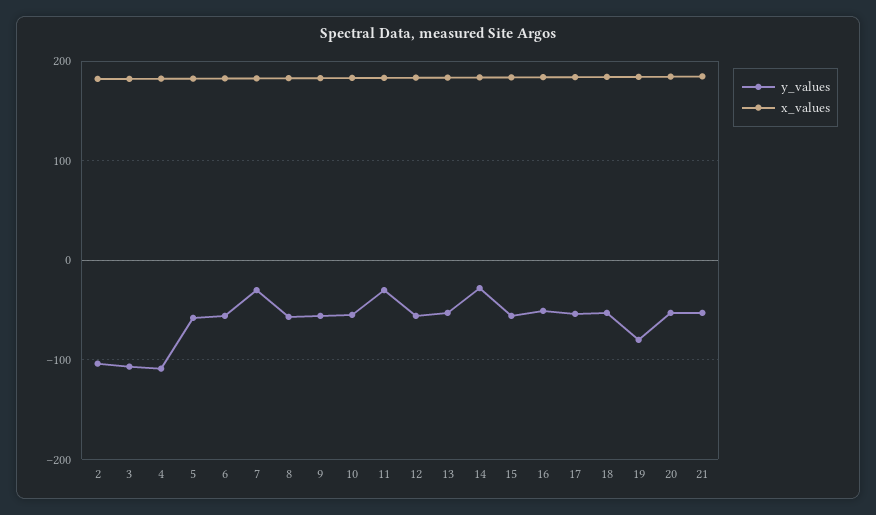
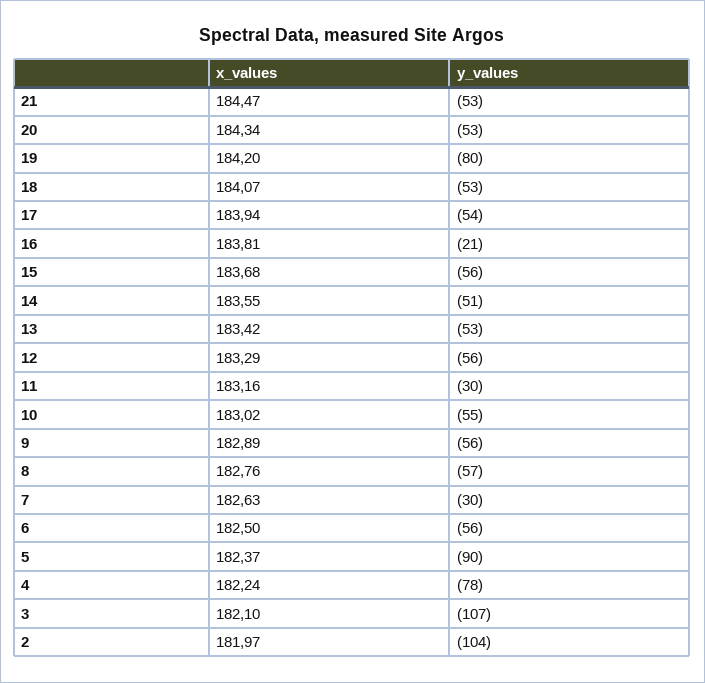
  {
    "y_values": {
      "2": -104,
      "3": -107,
-     "4": -110,
+     "4": -78,
-     "5": -60,
+     "5": -90,
      "6": -56,
      "7": -30,
      "8": -57,
      "9": -56,
      "10": -55,
      "11": -30,
      "12": -56,
      "13": -53,
-     "14": -30,
+     "14": -51,
      "15": -56,
-     "16": -50,
+     "16": -21,
      "17": -54,
      "18": -53,
      "19": -80,
      "20": -53,
      "21": -53
    },
    "x_values": {
      "2": 181.97,
      "3": 182.1,
      "4": 182.24,
      "5": 182.37,
      "6": 182.5,
      "7": 182.63,
      "8": 182.76,
      "9": 182.89,
      "10": 183.02,
      "11": 183.16,
      "12": 183.29,
      "13": 183.42,
      "14": 183.55,
      "15": 183.68,
      "16": 183.81,
      "17": 183.94,
      "18": 184.07,
      "19": 184.2,
      "20": 184.34,
      "21": 184.47
    }
  }

